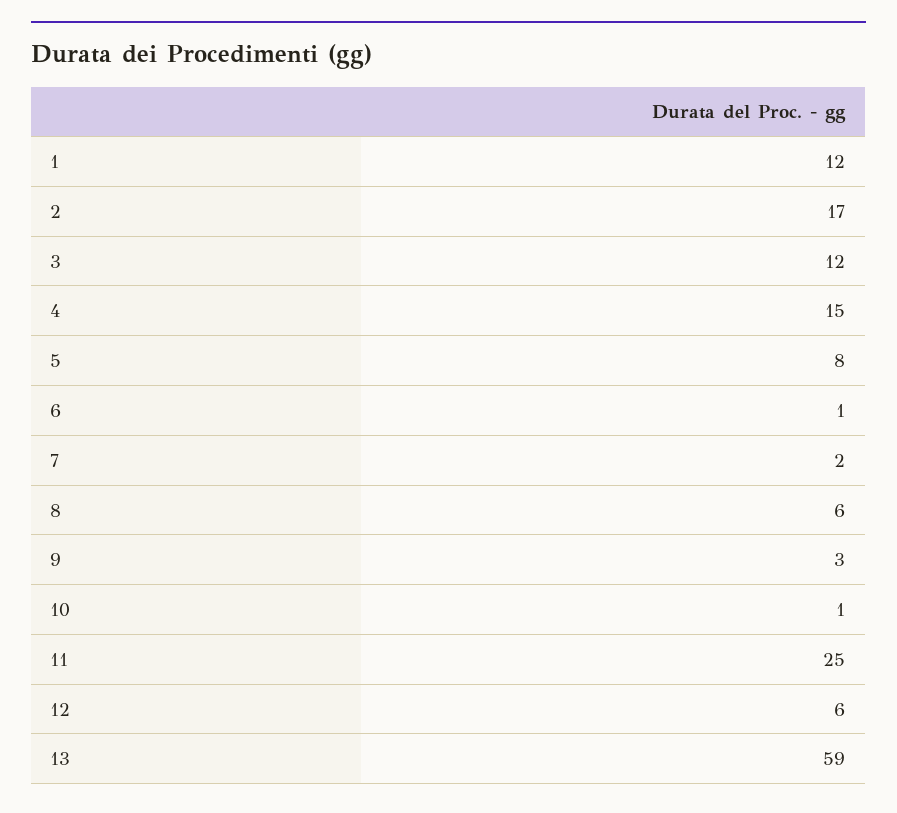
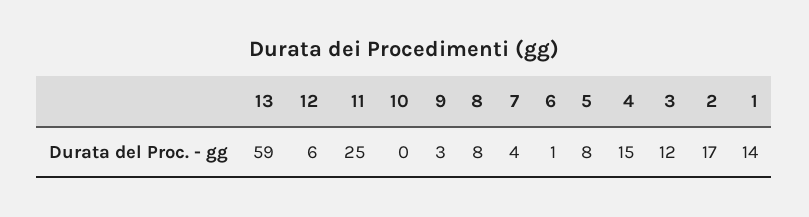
  {
-   "1": 12,
+   "1": 14,
    "2": 17,
    "3": 12,
    "4": 15,
    "5": 8,
    "6": 1,
-   "7": 2,
+   "7": 4,
-   "8": 6,
+   "8": 8,
    "9": 3,
-   "10": 1,
+   "10": 0,
    "11": 25,
    "12": 6,
    "13": 59
  }

